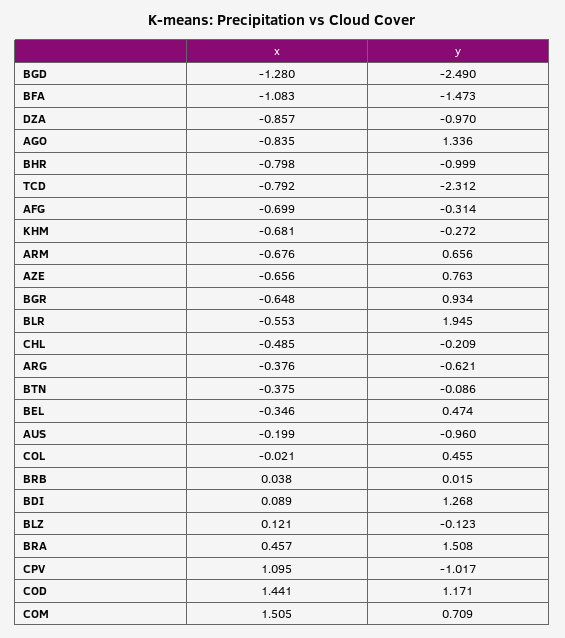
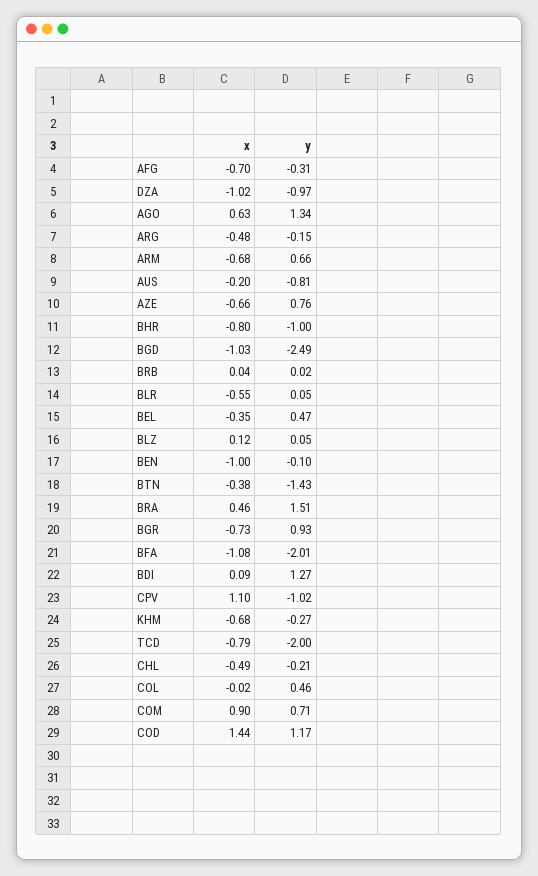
  {
    "x": {
-     "BGD": -1.28,
+     "BGD": -1.03,
      "BFA": -1.083,
-     "DZA": -0.857,
+     "DZA": -1.02,
-     "AGO": -0.835,
+     "AGO": 0.63,
      "BHR": -0.798,
      "TCD": -0.792,
      "AFG": -0.699,
      "KHM": -0.681,
      "ARM": -0.676,
      "AZE": -0.656,
-     "BGR": -0.648,
+     "BGR": -0.73,
      "BLR": -0.553,
      "CHL": -0.485,
-     "ARG": -0.376,
+     "ARG": -0.48,
      "BTN": -0.375,
      "BEL": -0.346,
      "AUS": -0.199,
      "COL": -0.021,
      "BRB": 0.038,
      "BDI": 0.089,
      "BLZ": 0.121,
      "BRA": 0.457,
      "CPV": 1.095,
      "COD": 1.441,
-     "COM": 1.505
+     "COM": 0.9,
+     "BEN": -1
    },
    "y": {
      "BGD": -2.49,
-     "BFA": -1.473,
+     "BFA": -2.01,
      "DZA": -0.97,
      "AGO": 1.336,
      "BHR": -0.999,
-     "TCD": -2.312,
+     "TCD": -2,
      "AFG": -0.314,
      "KHM": -0.272,
      "ARM": 0.656,
      "AZE": 0.763,
      "BGR": 0.934,
-     "BLR": 1.945,
+     "BLR": 0.05,
      "CHL": -0.209,
-     "ARG": -0.621,
+     "ARG": -0.15,
-     "BTN": -0.086,
+     "BTN": -1.43,
      "BEL": 0.474,
-     "AUS": -0.96,
+     "AUS": -0.81,
      "COL": 0.455,
      "BRB": 0.015,
      "BDI": 1.268,
-     "BLZ": -0.123,
+     "BLZ": 0.05,
      "BRA": 1.508,
      "CPV": -1.017,
      "COD": 1.171,
-     "COM": 0.709
+     "COM": 0.709,
+     "BEN": -0.1
    }
  }

